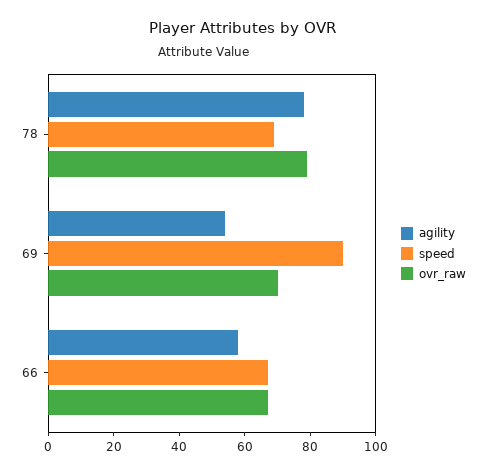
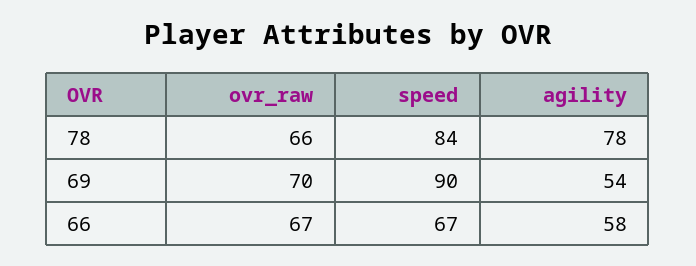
  {
    "agility": {
      "78": 78,
      "69": 54,
      "66": 58
    },
    "speed": {
-     "78": 70,
+     "78": 84,
      "69": 90,
      "66": 67
    },
    "ovr_raw": {
-     "78": 80,
+     "78": 66,
      "69": 70,
      "66": 67
    }
  }

